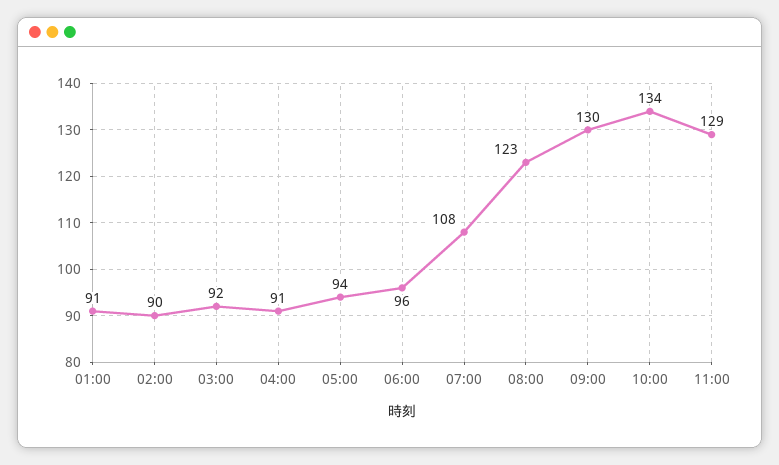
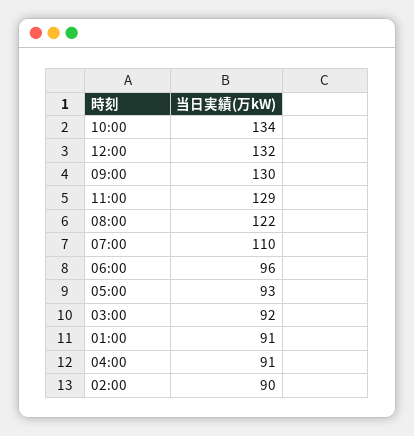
  {
    "01:00": 91,
    "02:00": 90,
    "03:00": 92,
    "04:00": 91,
-   "05:00": 94,
+   "05:00": 93,
    "06:00": 96,
-   "07:00": 108,
+   "07:00": 110,
-   "08:00": 123,
+   "08:00": 122,
    "09:00": 130,
    "10:00": 134,
-   "11:00": 129
+   "11:00": 129,
+   "12:00": 132
  }

